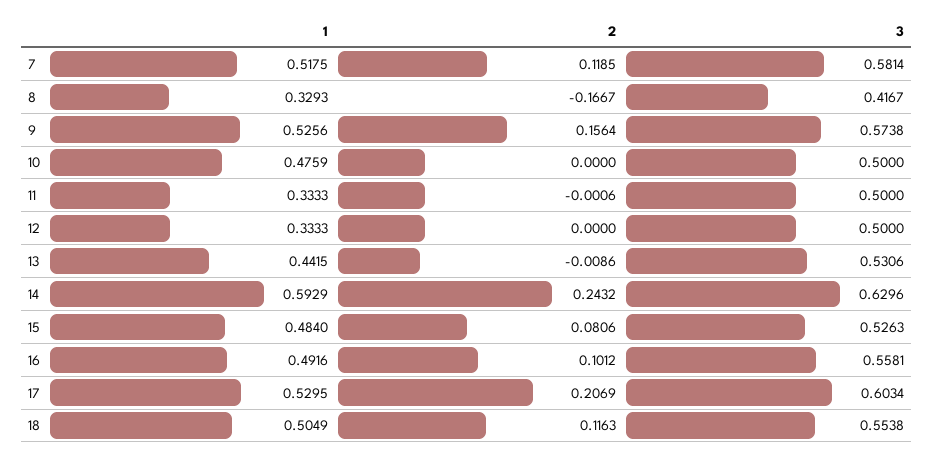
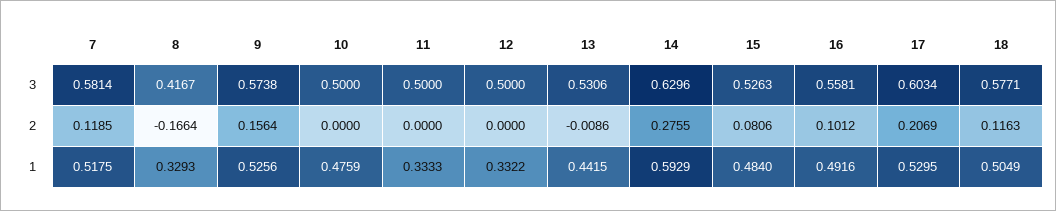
  {
    "1": {
      "7": 0.5175,
      "8": 0.3293,
      "9": 0.5256,
      "10": 0.4759,
      "11": 0.3333,
-     "12": 0.3333,
+     "12": 0.3322,
      "13": 0.4415,
      "14": 0.5929,
      "15": 0.484,
      "16": 0.4916,
      "17": 0.5295,
      "18": 0.5049
    },
    "2": {
      "7": 0.1185,
-     "8": -0.1667,
+     "8": -0.1664,
      "9": 0.1564,
      "10": 0,
-     "11": -0.0006,
+     "11": 0,
      "12": 0,
      "13": -0.0086,
-     "14": 0.2432,
+     "14": 0.2755,
      "15": 0.0806,
      "16": 0.1012,
      "17": 0.2069,
      "18": 0.1163
    },
    "3": {
      "7": 0.5814,
      "8": 0.4167,
      "9": 0.5738,
      "10": 0.5,
      "11": 0.5,
      "12": 0.5,
      "13": 0.5306,
      "14": 0.6296,
      "15": 0.5263,
      "16": 0.5581,
      "17": 0.6034,
-     "18": 0.5538
+     "18": 0.5771
    }
  }

